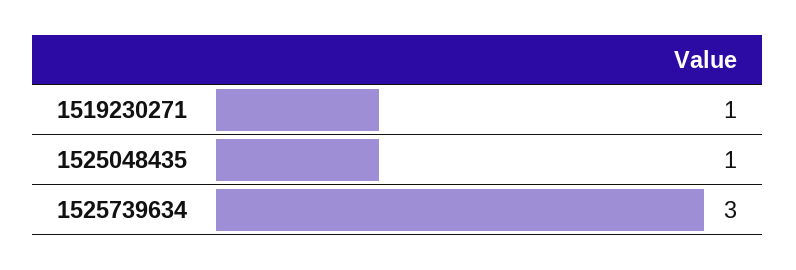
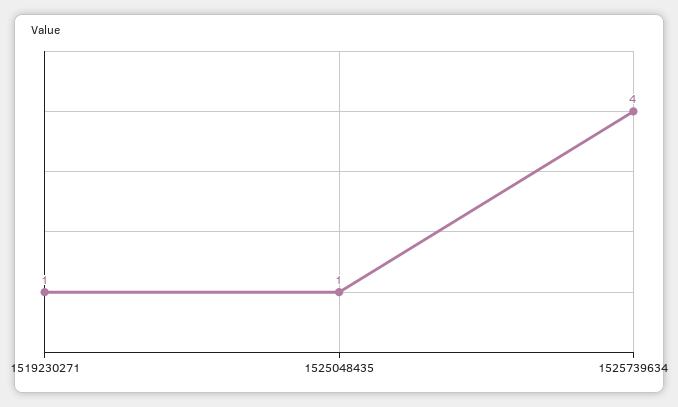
  {
    "1519230271": 1,
    "1525048435": 1,
-   "1525739634": 3
+   "1525739634": 4
  }

